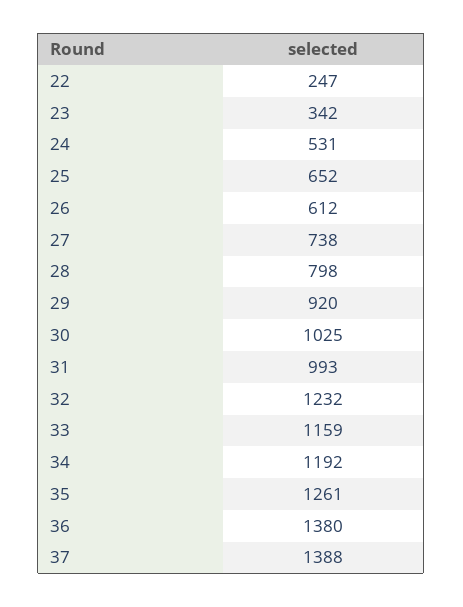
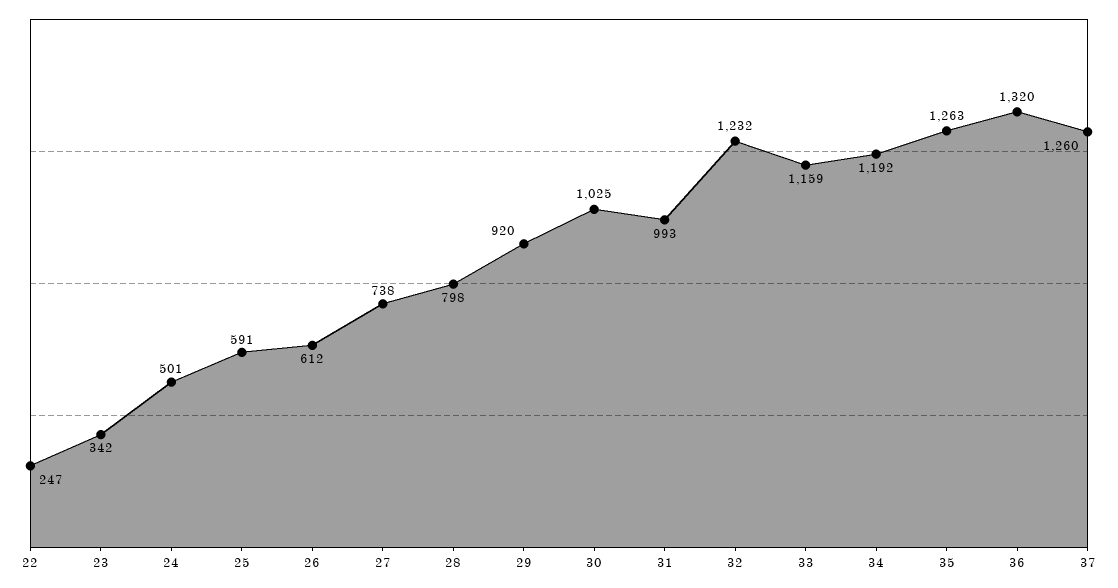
  {
    "22": 247,
    "23": 342,
-   "24": 531,
+   "24": 501,
-   "25": 652,
+   "25": 591,
    "26": 612,
    "27": 738,
    "28": 798,
    "29": 920,
    "30": 1025,
    "31": 993,
    "32": 1232,
    "33": 1159,
    "34": 1192,
-   "35": 1261,
+   "35": 1263,
-   "36": 1380,
+   "36": 1320,
-   "37": 1388
+   "37": 1260
  }

